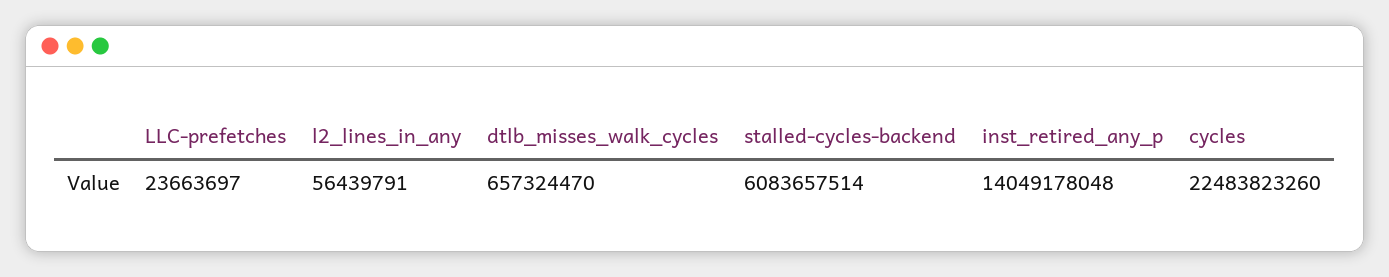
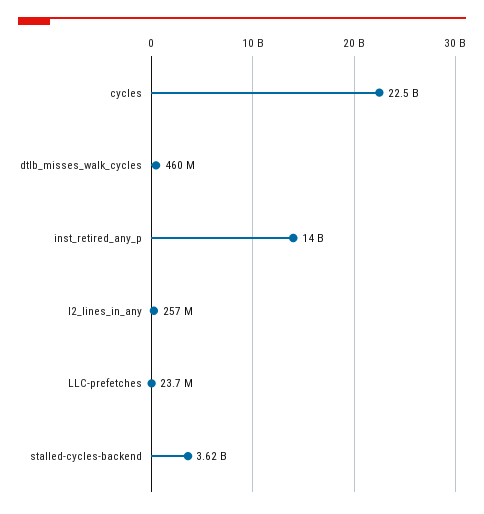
  {
    "LLC-prefetches": 23663697,
-   "l2_lines_in_any": 56439791,
+   "l2_lines_in_any": 257000000,
-   "dtlb_misses_walk_cycles": 657324470,
+   "dtlb_misses_walk_cycles": 460000000,
-   "stalled-cycles-backend": 6083657514,
+   "stalled-cycles-backend": 3620000000,
    "inst_retired_any_p": 14049178048,
    "cycles": 22483823260
  }

